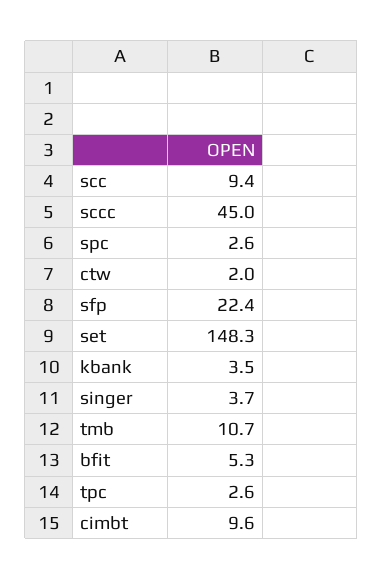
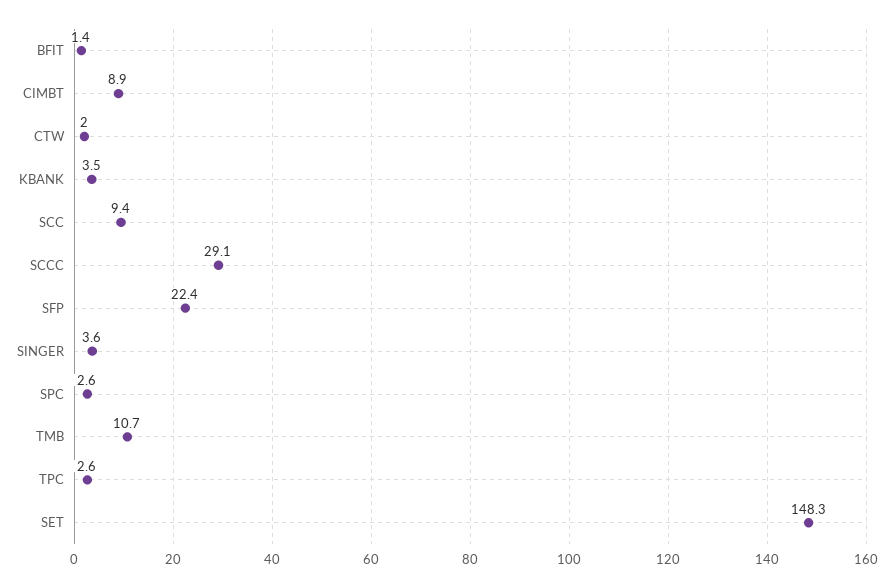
  {
    "scc": 9.4,
-   "sccc": 45,
+   "sccc": 29.1,
    "spc": 2.6,
    "ctw": 2,
    "sfp": 22.4,
    "set": 148.3,
    "kbank": 3.5,
-   "singer": 3.7,
+   "singer": 3.6,
    "tmb": 10.7,
-   "bfit": 5.3,
+   "bfit": 1.4,
    "tpc": 2.6,
-   "cimbt": 9.6
+   "cimbt": 8.9
  }

